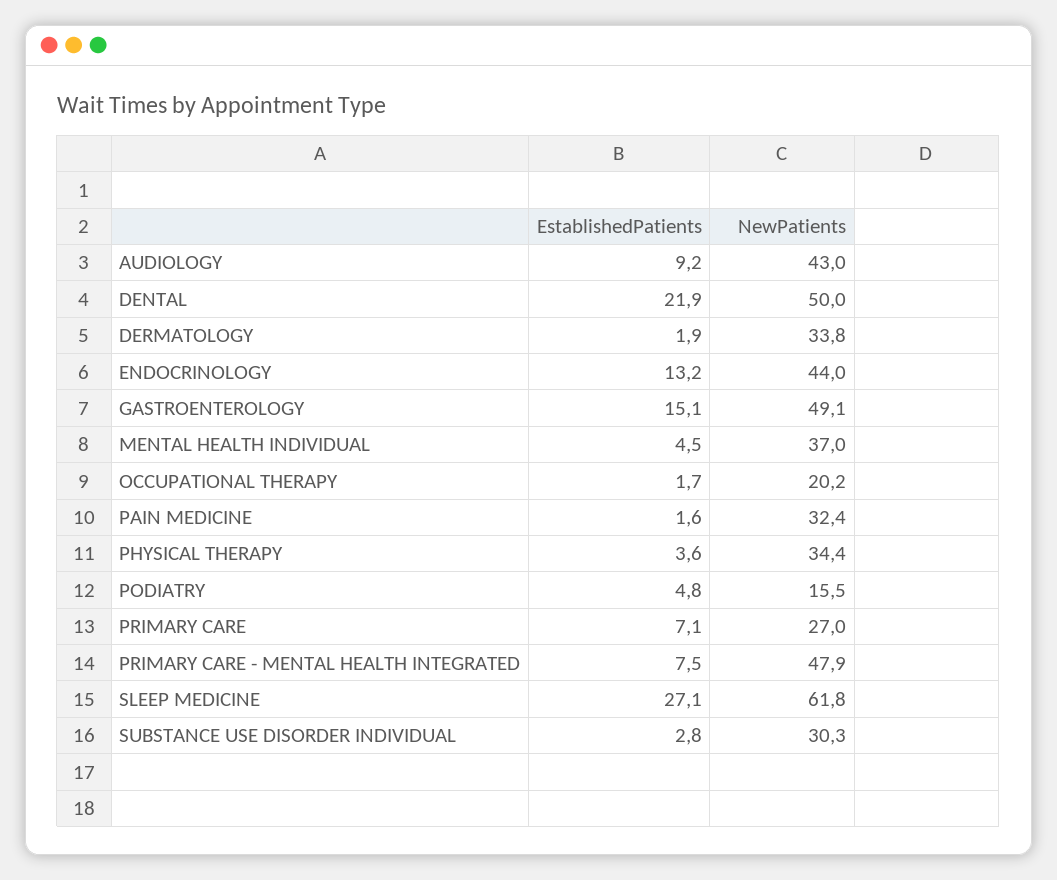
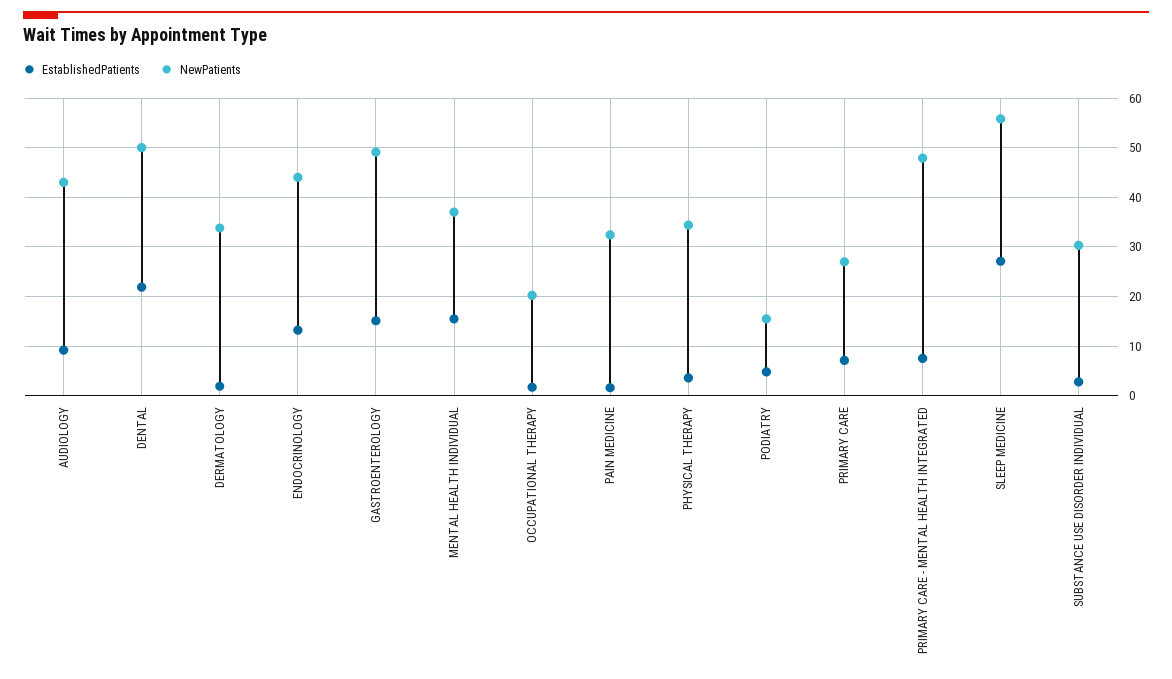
  {
    "EstablishedPatients": {
      "AUDIOLOGY": 9.2,
      "DENTAL": 21.9,
      "DERMATOLOGY": 1.9,
      "ENDOCRINOLOGY": 13.2,
      "GASTROENTEROLOGY": 15.1,
-     "MENTAL HEALTH INDIVIDUAL": 4.5,
+     "MENTAL HEALTH INDIVIDUAL": 16,
      "OCCUPATIONAL THERAPY": 1.7,
      "PAIN MEDICINE": 1.6,
      "PHYSICAL THERAPY": 3.6,
      "PODIATRY": 4.8,
      "PRIMARY CARE": 7.1,
      "PRIMARY CARE - MENTAL HEALTH INTEGRATED": 7.5,
      "SLEEP MEDICINE": 27.1,
      "SUBSTANCE USE DISORDER INDIVIDUAL": 2.8
    },
    "NewPatients": {
      "AUDIOLOGY": 43,
      "DENTAL": 50,
      "DERMATOLOGY": 33.8,
      "ENDOCRINOLOGY": 44,
      "GASTROENTEROLOGY": 49.1,
      "MENTAL HEALTH INDIVIDUAL": 37,
      "OCCUPATIONAL THERAPY": 20.2,
      "PAIN MEDICINE": 32.4,
      "PHYSICAL THERAPY": 34.4,
      "PODIATRY": 15.5,
      "PRIMARY CARE": 27,
      "PRIMARY CARE - MENTAL HEALTH INTEGRATED": 47.9,
-     "SLEEP MEDICINE": 61.8,
+     "SLEEP MEDICINE": 56,
      "SUBSTANCE USE DISORDER INDIVIDUAL": 30.3
    }
  }

